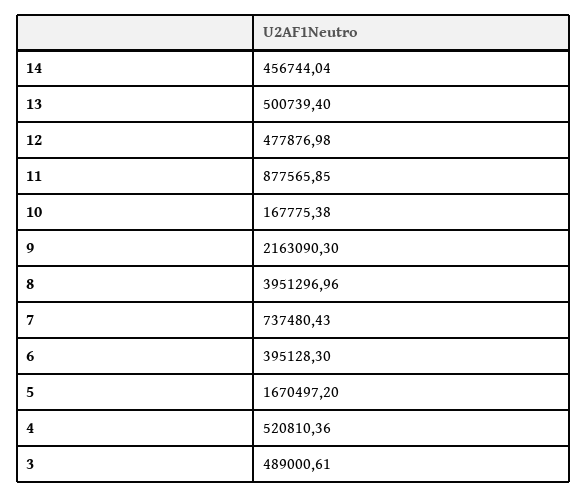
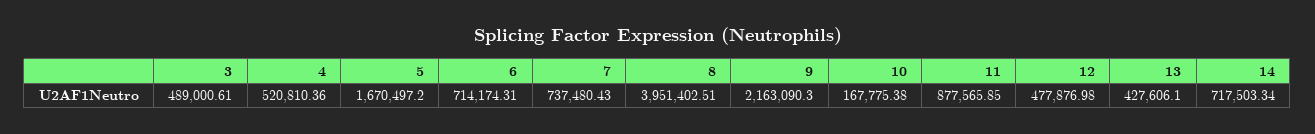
  {
-   "14": 456744.04,
+   "14": 717503.34,
-   "13": 500739.4,
+   "13": 427606.1,
    "12": 477876.98,
    "11": 877565.85,
    "10": 167775.38,
    "9": 2163090.3,
-   "8": 3951296.96,
+   "8": 3951402.51,
    "7": 737480.43,
-   "6": 395128.3,
+   "6": 714174.31,
    "5": 1670497.2,
    "4": 520810.36,
    "3": 489000.61
  }

